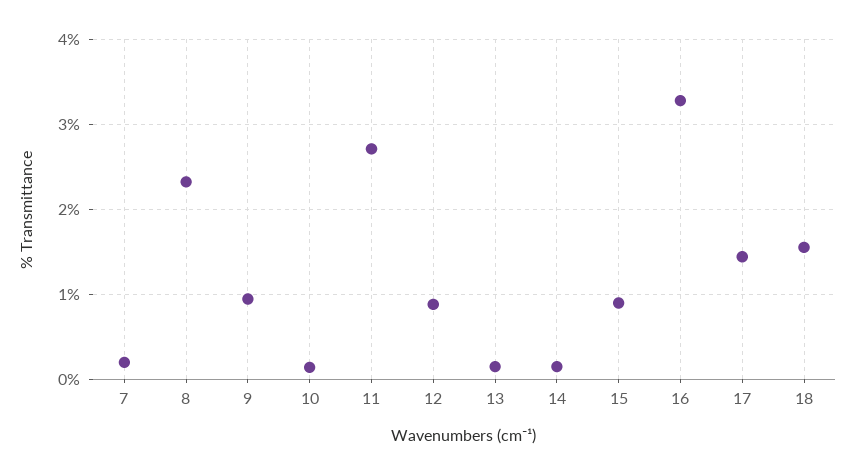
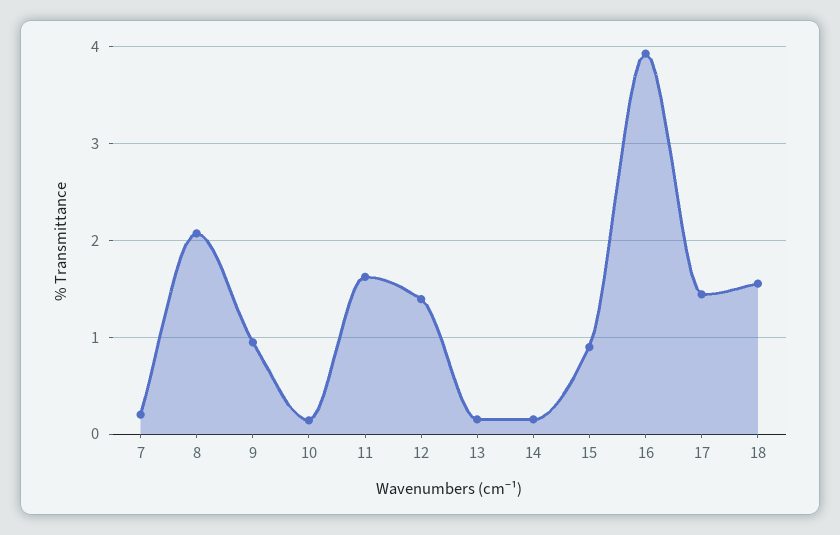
  {
    "7": 0.2,
-   "8": 2.3,
+   "8": 2.1,
    "9": 0.9,
    "10": 0.1,
-   "11": 2.7,
+   "11": 1.6,
-   "12": 0.9,
+   "12": 1.4,
    "13": 0.2,
    "14": 0.2,
    "15": 0.9,
-   "16": 3.3,
+   "16": 3.9,
    "17": 1.4,
    "18": 1.6
  }

